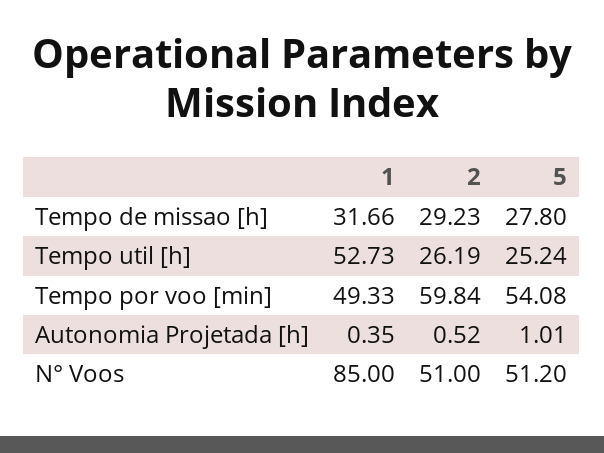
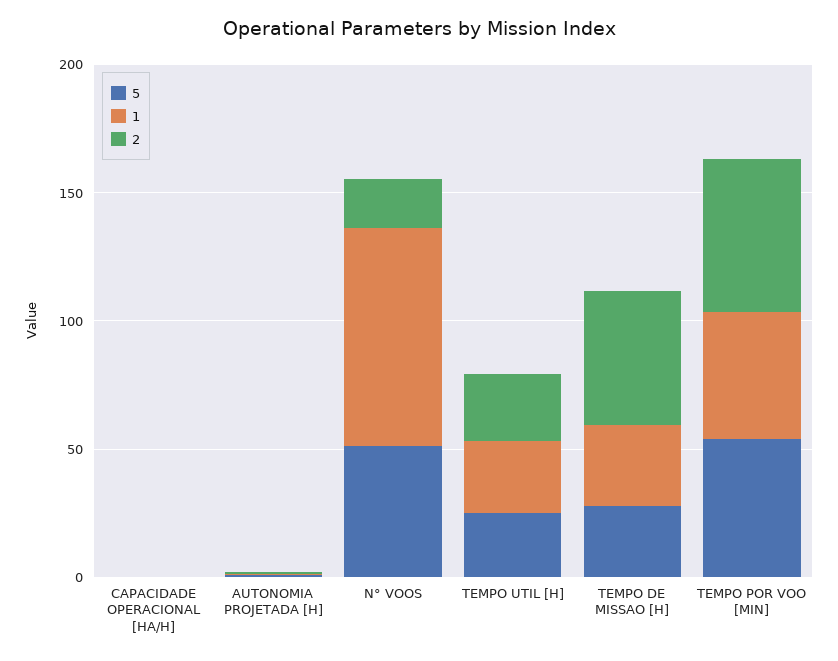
  {
    "1": {
      "Tempo de missao [h]": 31.66,
-     "Tempo util [h]": 52.73,
+     "Tempo util [h]": 30,
      "Tempo por voo [min]": 49.33,
      "Autonomia Projetada [h]": 0.35,
-     "N° Voos": 85
+     "N° Voos": 85,
+     "CAPACIDADE OPERACIONAL [HA/H]": 0
    },
    "2": {
-     "Tempo de missao [h]": 29.23,
+     "Tempo de missao [h]": 50,
      "Tempo util [h]": 26.19,
      "Tempo por voo [min]": 59.84,
      "Autonomia Projetada [h]": 0.52,
-     "N° Voos": 51
+     "N° Voos": 20,
+     "CAPACIDADE OPERACIONAL [HA/H]": 0
    },
    "5": {
      "Tempo de missao [h]": 27.8,
      "Tempo util [h]": 25.24,
      "Tempo por voo [min]": 54.08,
      "Autonomia Projetada [h]": 1.01,
-     "N° Voos": 51.2
+     "N° Voos": 51.2,
+     "CAPACIDADE OPERACIONAL [HA/H]": 0
    }
  }

